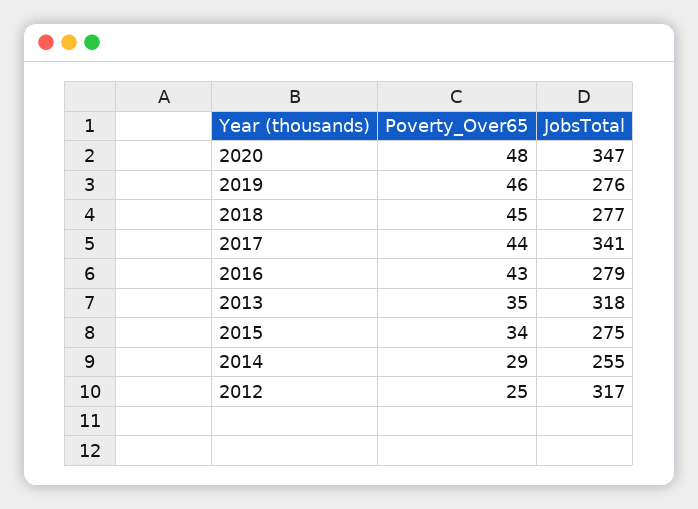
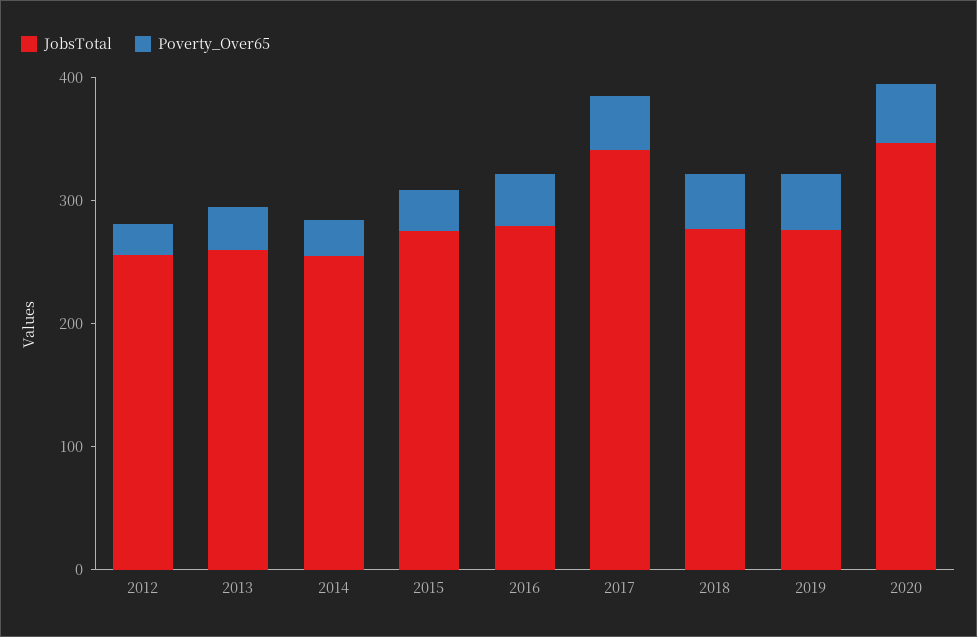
  {
    "Poverty_Over65": {
      "2020": 48,
      "2019": 46,
      "2018": 45,
      "2017": 44,
      "2016": 43,
      "2013": 35,
      "2015": 34,
      "2014": 29,
      "2012": 25
    },
    "JobsTotal": {
      "2020": 347,
      "2019": 276,
      "2018": 277,
      "2017": 341,
      "2016": 279,
-     "2013": 318,
+     "2013": 260,
      "2015": 275,
      "2014": 255,
-     "2012": 317
+     "2012": 260
    }
  }

